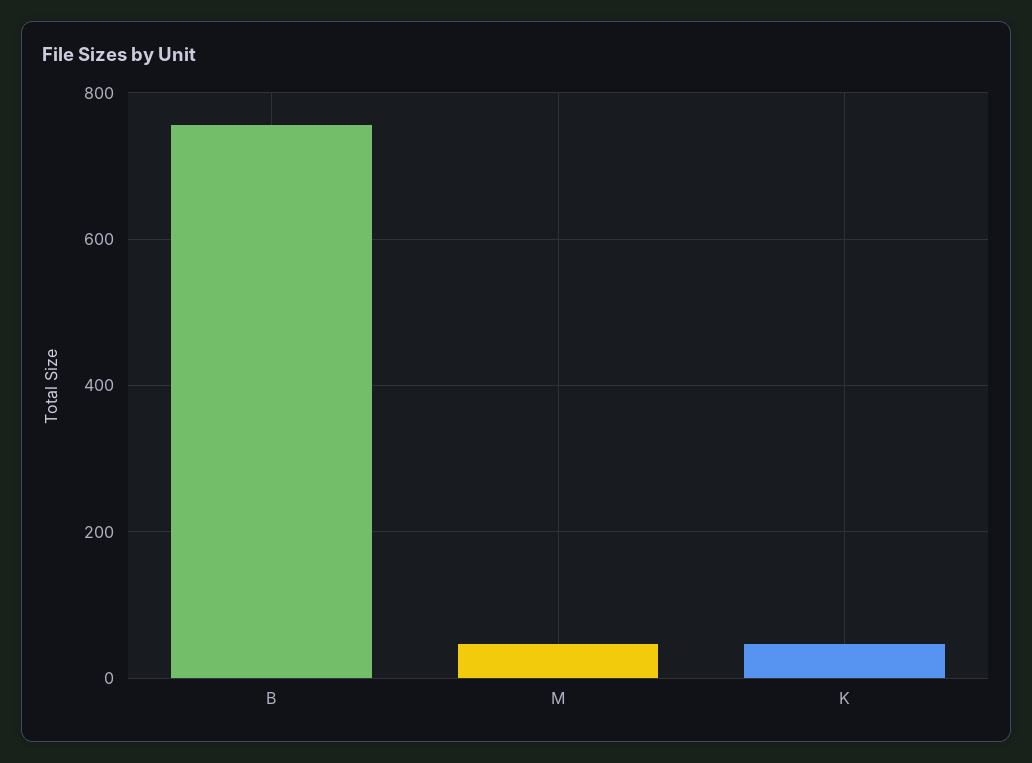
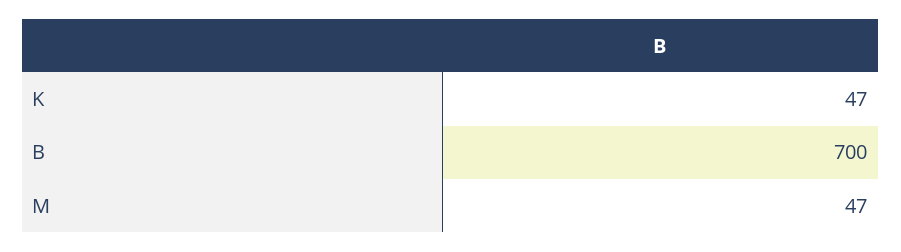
  {
-   "B": 760,
+   "B": 700,
    "M": 47,
    "K": 47
  }

